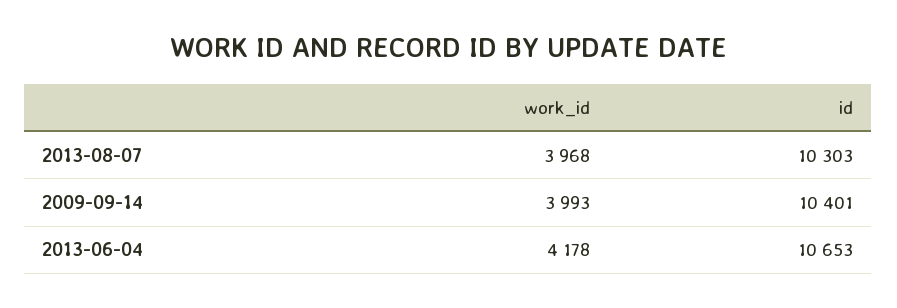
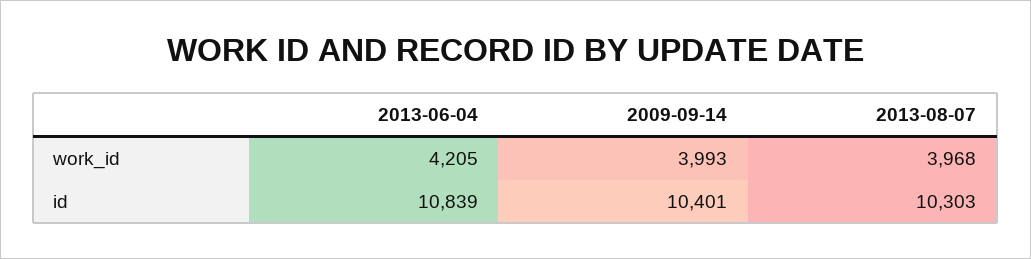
  {
    "work_id": {
      "2013-08-07": 3968,
      "2009-09-14": 3993,
-     "2013-06-04": 4178
+     "2013-06-04": 4205
    },
    "id": {
      "2013-08-07": 10303,
      "2009-09-14": 10401,
-     "2013-06-04": 10653
+     "2013-06-04": 10839
    }
  }

